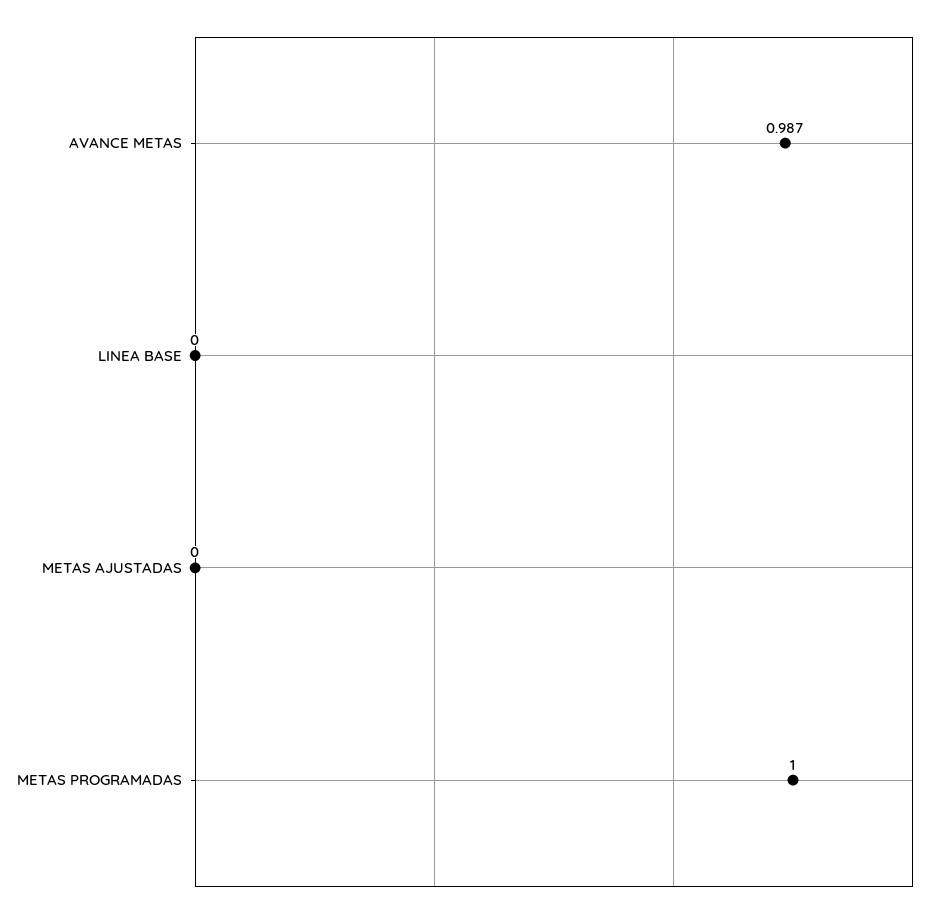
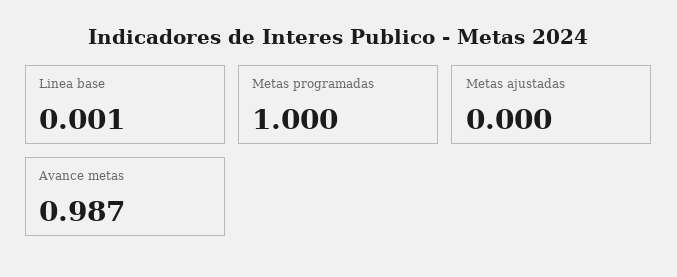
  {
    "AVANCE METAS": 0.987,
-   "LINEA BASE": 0,
+   "LINEA BASE": 0.001,
    "METAS AJUSTADAS": 0,
    "METAS PROGRAMADAS": 1
  }

